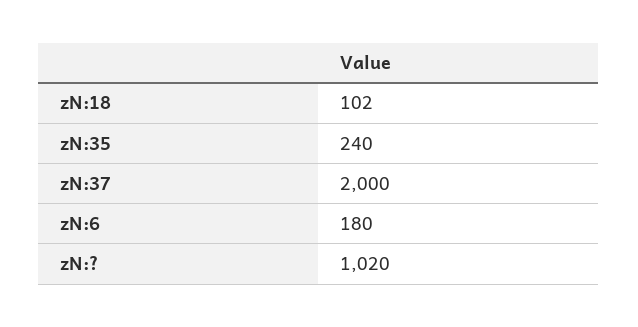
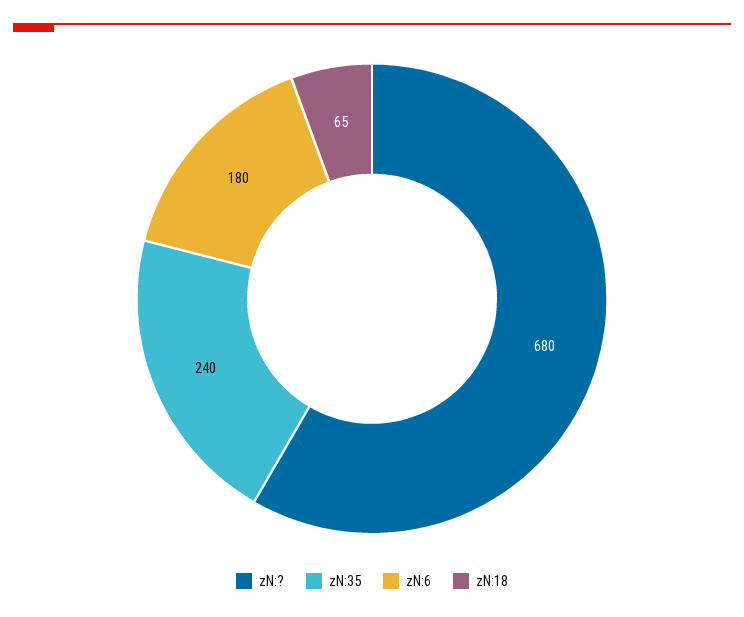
  {
-   "zN:18": 102,
+   "zN:18": 65,
    "zN:35": 240,
-   "zN:37": 2000,
    "zN:6": 180,
-   "zN:?": 1020
+   "zN:?": 680
  }

